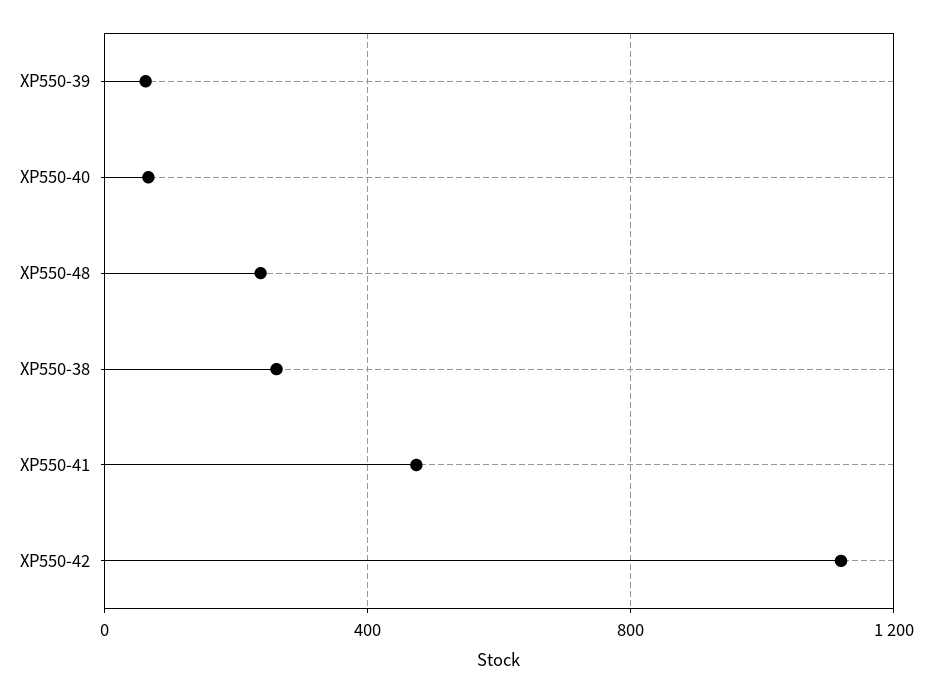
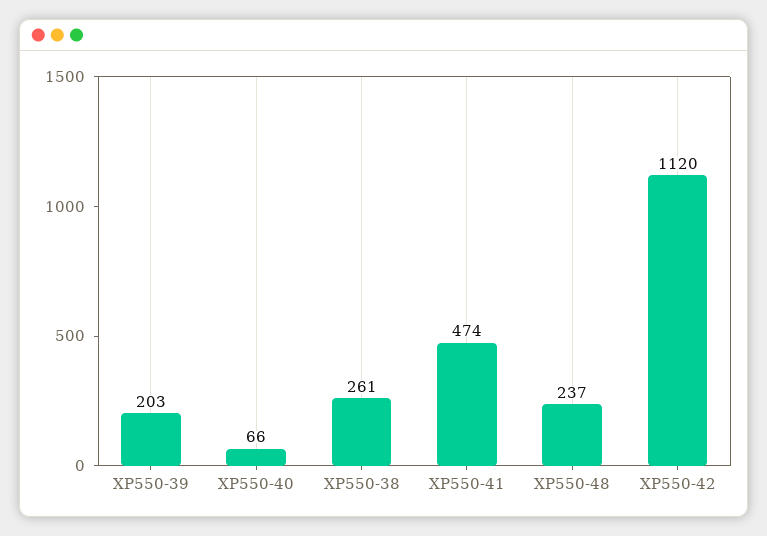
  {
-   "XP550-39": 50,
+   "XP550-39": 203,
    "XP550-40": 66,
    "XP550-48": 237,
    "XP550-38": 261,
    "XP550-41": 474,
    "XP550-42": 1120
  }

